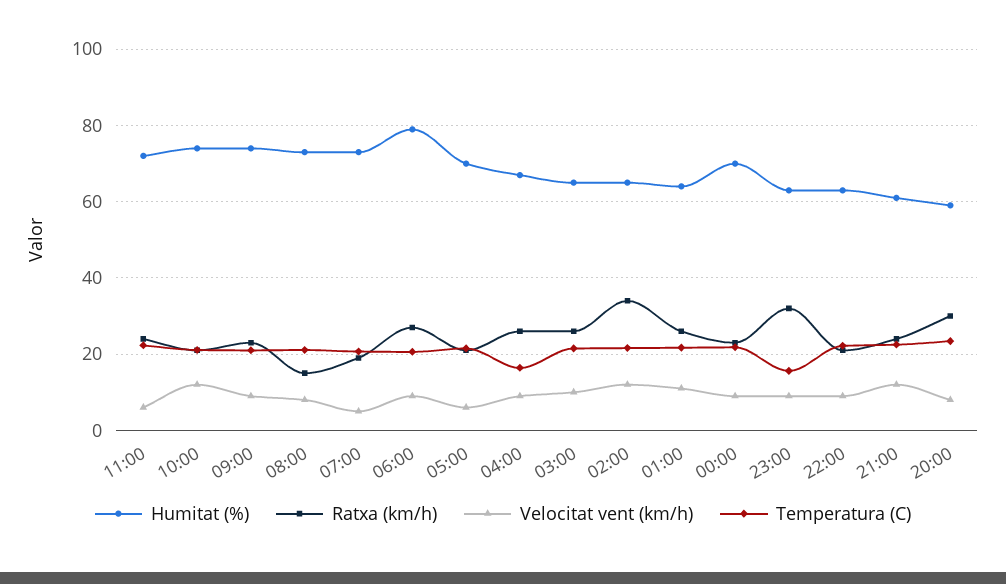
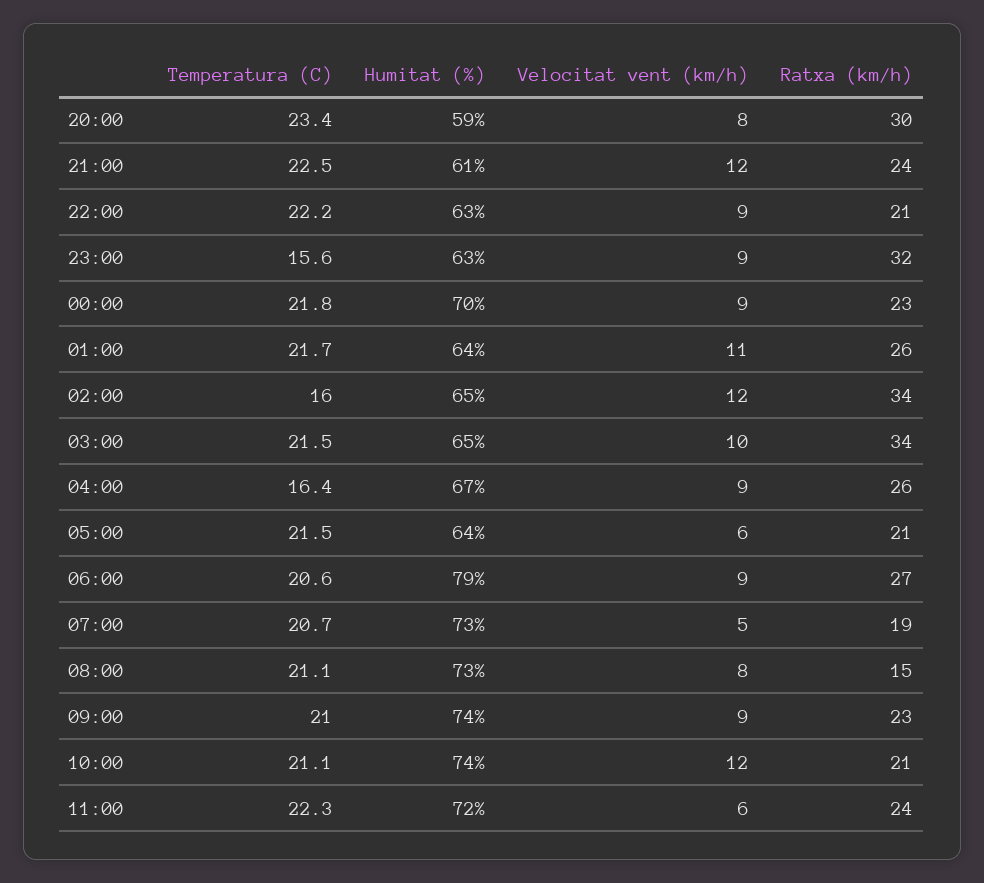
  {
    "Humitat (%)": {
      "11:00": 72,
      "10:00": 74,
      "09:00": 74,
      "08:00": 73,
      "07:00": 73,
      "06:00": 79,
-     "05:00": 70,
+     "05:00": 64,
      "04:00": 67,
      "03:00": 65,
      "02:00": 65,
      "01:00": 64,
      "00:00": 70,
      "23:00": 63,
      "22:00": 63,
      "21:00": 61,
      "20:00": 59
    },
    "Ratxa (km/h)": {
      "11:00": 24,
      "10:00": 21,
      "09:00": 23,
      "08:00": 15,
      "07:00": 19,
      "06:00": 27,
      "05:00": 21,
      "04:00": 26,
-     "03:00": 26,
+     "03:00": 34,
      "02:00": 34,
      "01:00": 26,
      "00:00": 23,
      "23:00": 32,
      "22:00": 21,
      "21:00": 24,
      "20:00": 30
    },
    "Velocitat vent (km/h)": {
      "11:00": 6,
      "10:00": 12,
      "09:00": 9,
      "08:00": 8,
      "07:00": 5,
      "06:00": 9,
      "05:00": 6,
      "04:00": 9,
      "03:00": 10,
      "02:00": 12,
      "01:00": 11,
      "00:00": 9,
      "23:00": 9,
      "22:00": 9,
      "21:00": 12,
      "20:00": 8
    },
    "Temperatura (C)": {
      "11:00": 22.3,
      "10:00": 21.1,
      "09:00": 21,
      "08:00": 21.1,
      "07:00": 20.7,
      "06:00": 20.6,
      "05:00": 21.5,
      "04:00": 16.4,
      "03:00": 21.5,
-     "02:00": 22,
+     "02:00": 16,
      "01:00": 21.7,
      "00:00": 21.8,
      "23:00": 15.6,
      "22:00": 22.2,
      "21:00": 22.5,
      "20:00": 23.4
    }
  }

